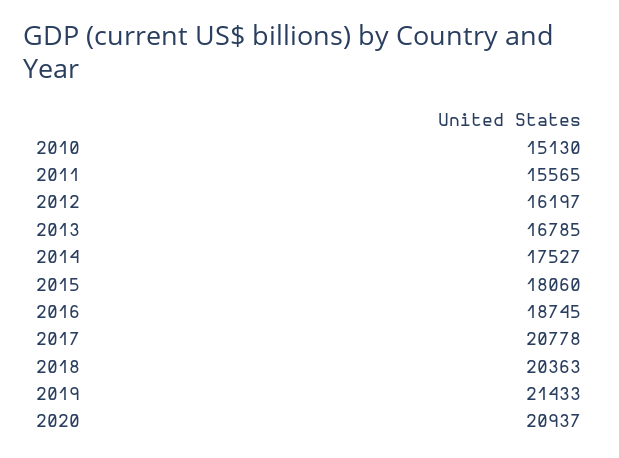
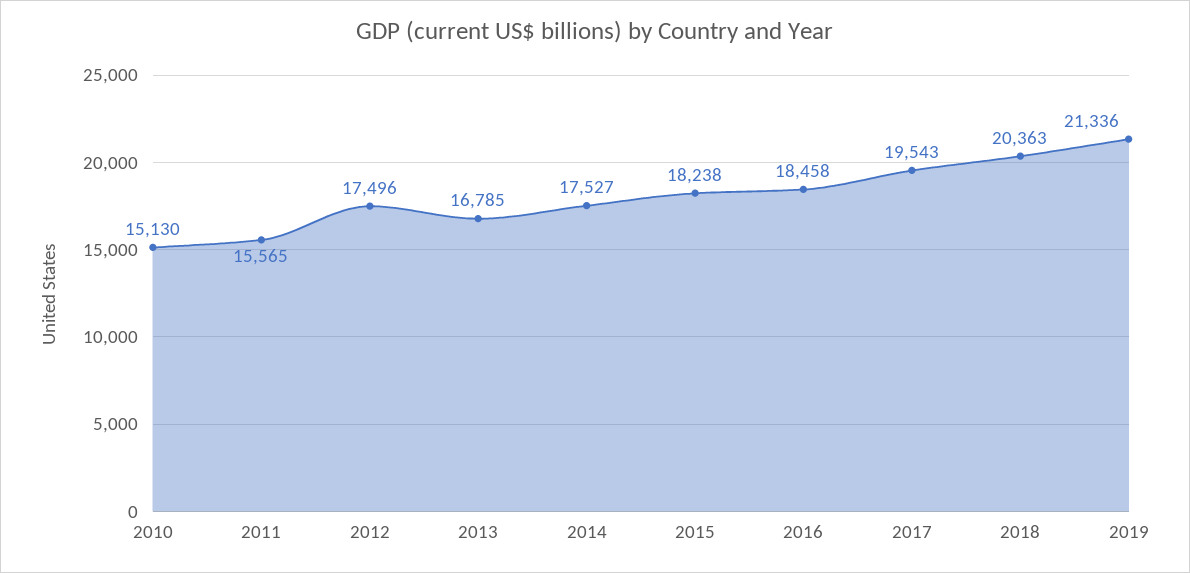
  {
    "2010": 15130,
    "2011": 15565,
-   "2012": 16197,
+   "2012": 17496,
    "2013": 16785,
    "2014": 17527,
-   "2015": 18060,
+   "2015": 18238,
-   "2016": 18745,
+   "2016": 18458,
-   "2017": 20778,
+   "2017": 19543,
    "2018": 20363,
-   "2019": 21433,
+   "2019": 21336
-   "2020": 20937
  }

